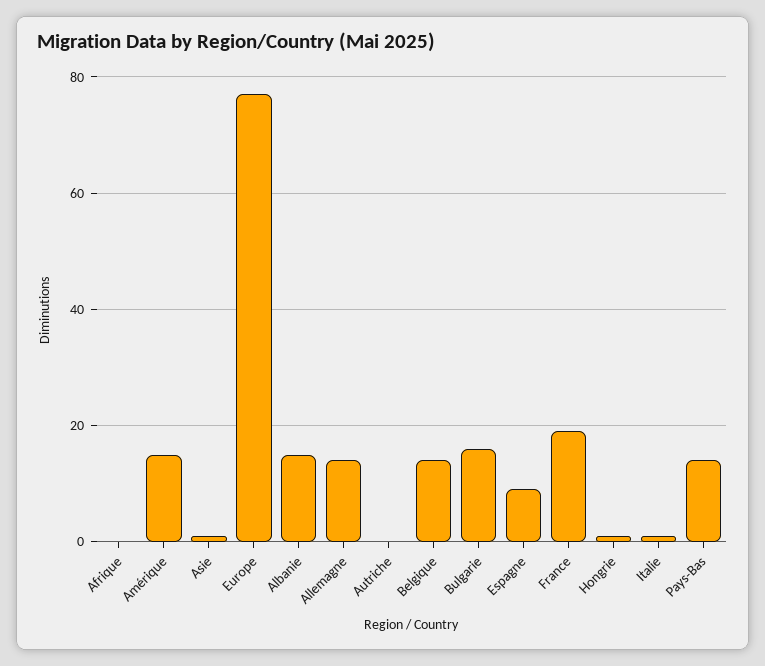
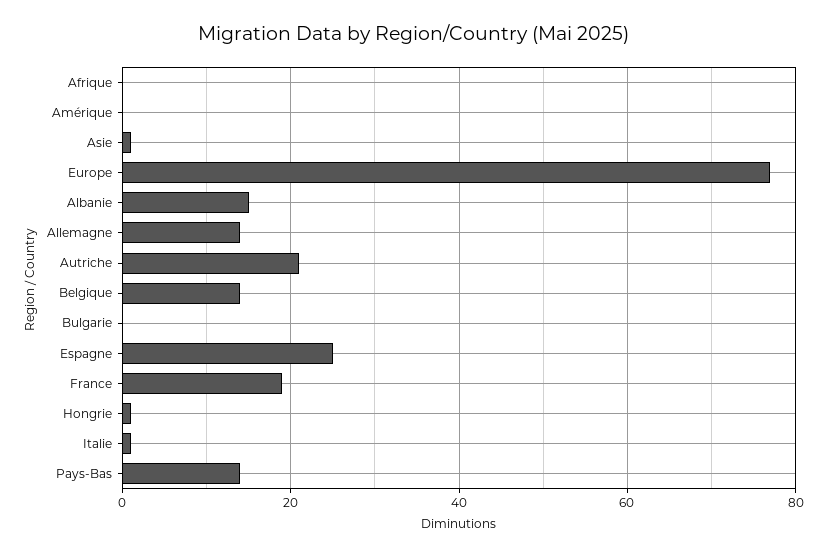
  {
    "Afrique": 0,
-   "Amérique": 15,
+   "Amérique": 0,
    "Asie": 0,
    "Europe": 75,
    "Albanie": 15,
    "Allemagne": 15,
-   "Autriche": 0,
+   "Autriche": 20,
    "Belgique": 15,
-   "Bulgarie": 15,
+   "Bulgarie": 0,
-   "Espagne": 10,
+   "Espagne": 25,
    "France": 20,
    "Hongrie": 0,
    "Italie": 0,
    "Pays-Bas": 15
  }

